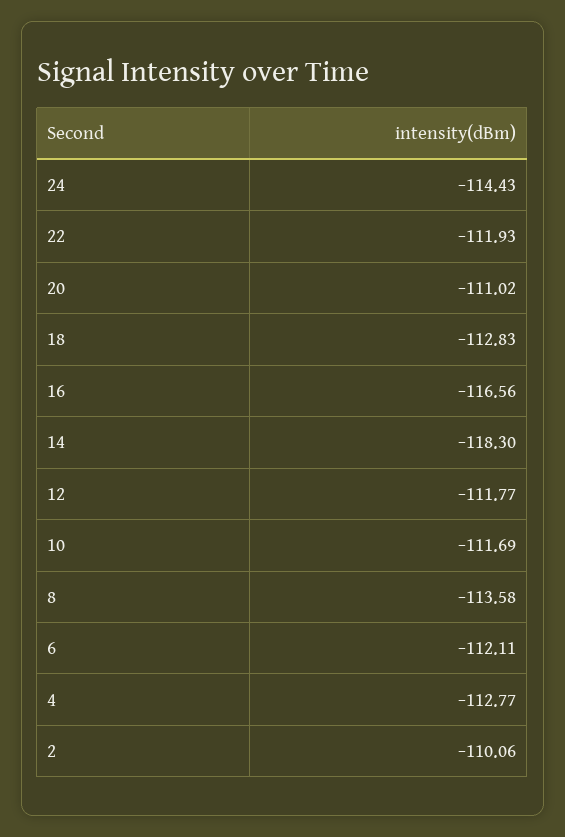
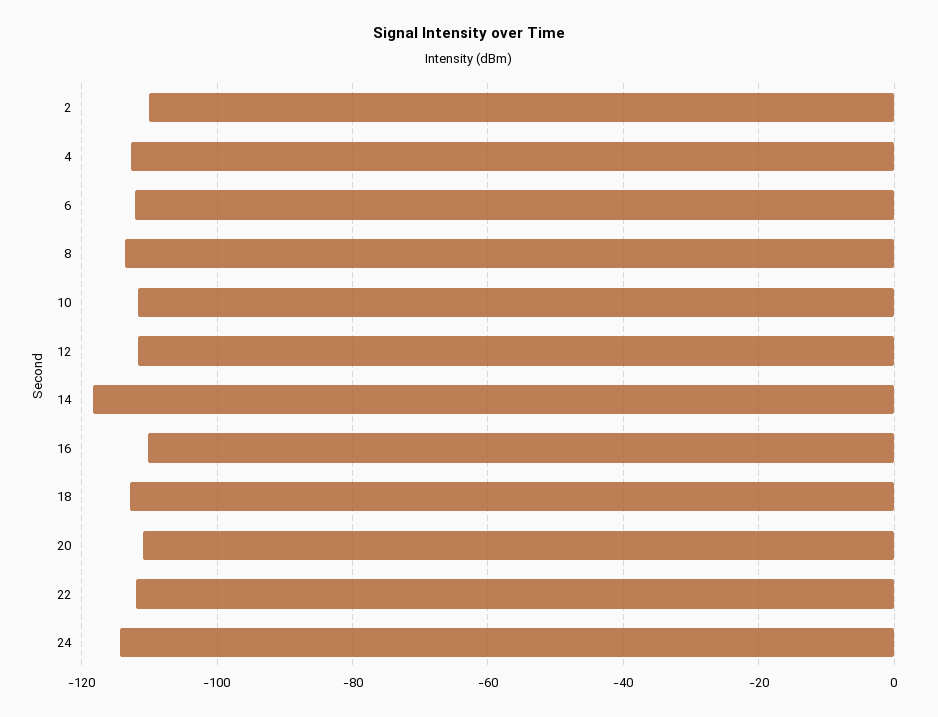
  {
    "24": -114.43,
    "22": -111.93,
    "20": -111.02,
    "18": -112.83,
-   "16": -116.56,
+   "16": -110,
    "14": -118.3,
    "12": -111.77,
    "10": -111.69,
    "8": -113.58,
    "6": -112.11,
    "4": -112.77,
    "2": -110.06
  }

